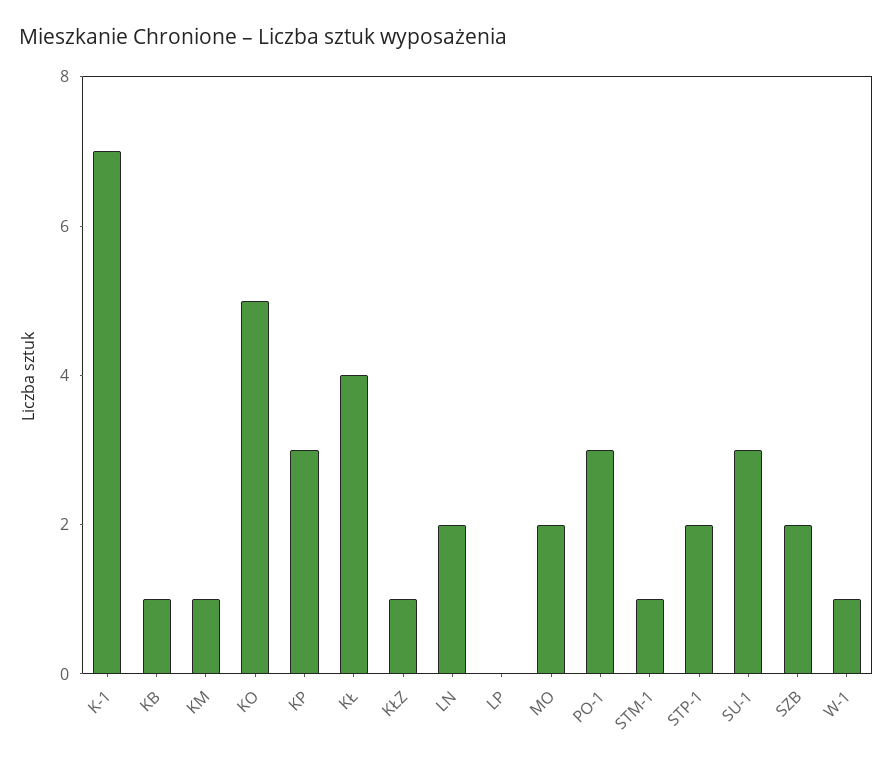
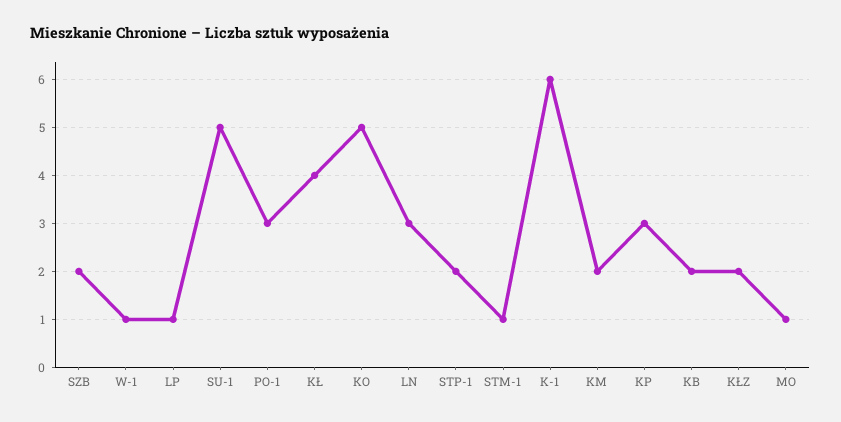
  {
-   "K-1": 7,
+   "K-1": 6,
-   "KB": 1,
+   "KB": 2,
-   "KM": 1,
+   "KM": 2,
    "KO": 5,
    "KP": 3,
    "KŁ": 4,
-   "KŁZ": 1,
+   "KŁZ": 2,
-   "LN": 2,
+   "LN": 3,
-   "LP": 0,
+   "LP": 1,
-   "MO": 2,
+   "MO": 1,
    "PO-1": 3,
    "STM-1": 1,
    "STP-1": 2,
-   "SU-1": 3,
+   "SU-1": 5,
    "SZB": 2,
    "W-1": 1
  }

